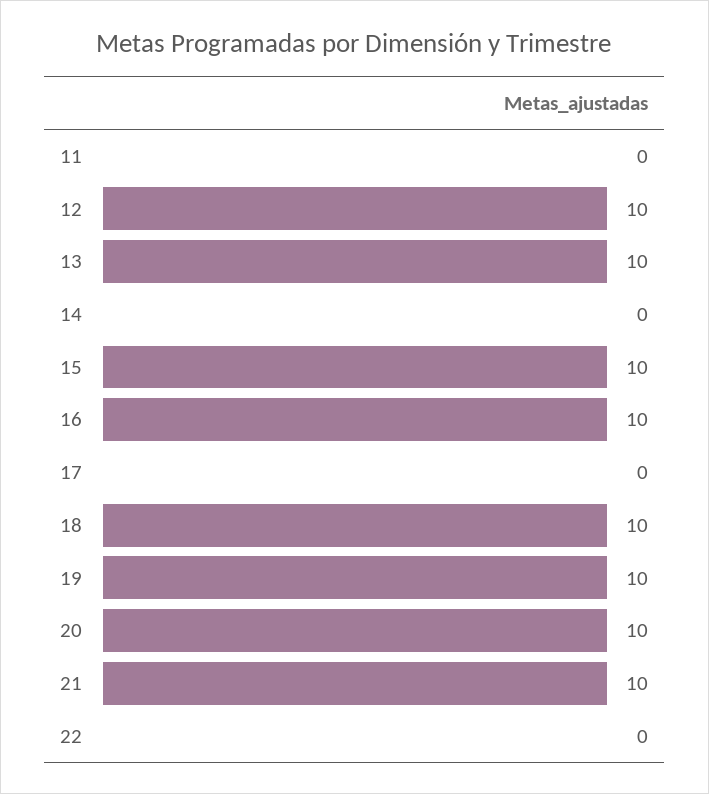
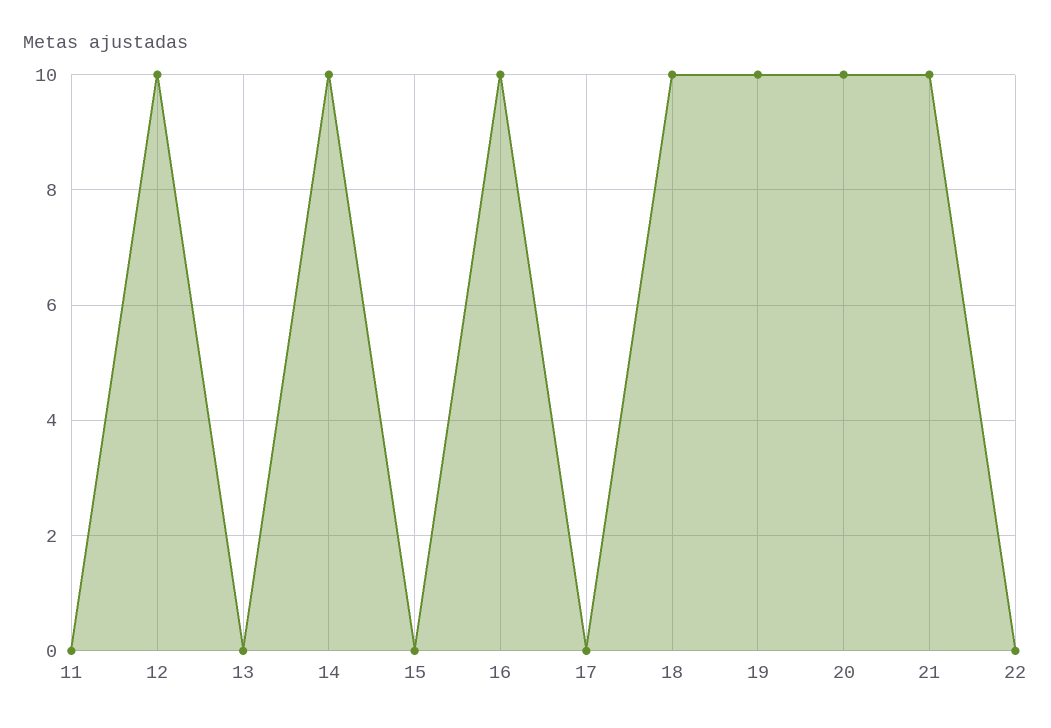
  {
    "11": 0,
    "12": 10,
-   "13": 10,
+   "13": 0,
-   "14": 0,
+   "14": 10,
-   "15": 10,
+   "15": 0,
    "16": 10,
    "17": 0,
    "18": 10,
    "19": 10,
    "20": 10,
    "21": 10,
    "22": 0
  }

